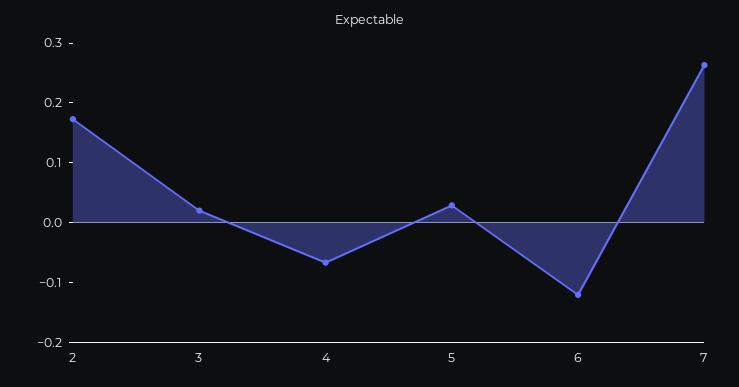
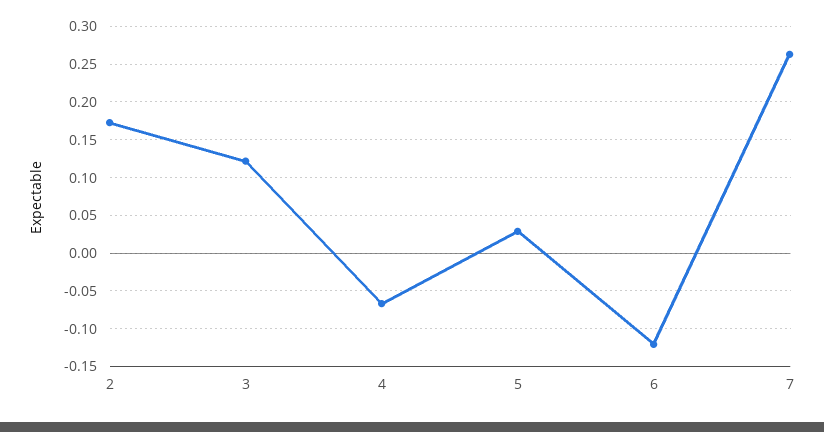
  {
    "2": 0.17,
-   "3": 0.02,
+   "3": 0.12,
    "4": -0.07,
    "5": 0.03,
    "6": -0.12,
    "7": 0.26
  }

